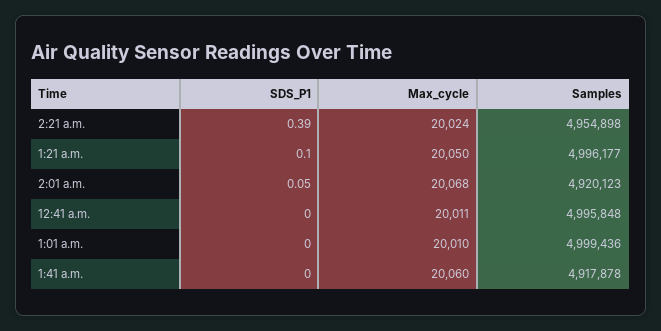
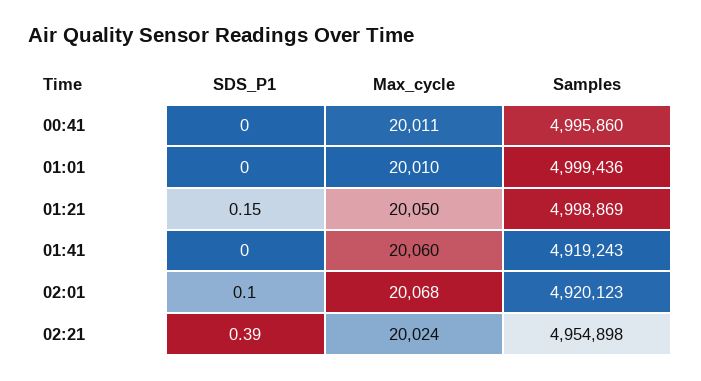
  {
    "SDS_P1": {
      "2:21 a.m.": 0.39,
-     "1:21 a.m.": 0.1,
+     "1:21 a.m.": 0.15,
-     "2:01 a.m.": 0.05,
+     "2:01 a.m.": 0.1,
      "12:41 a.m.": 0,
      "1:01 a.m.": 0,
      "1:41 a.m.": 0
    },
    "Max_cycle": {
      "2:21 a.m.": 20024,
      "1:21 a.m.": 20050,
      "2:01 a.m.": 20068,
      "12:41 a.m.": 20011,
      "1:01 a.m.": 20010,
      "1:41 a.m.": 20060
    },
    "Samples": {
      "2:21 a.m.": 4954898,
-     "1:21 a.m.": 4996177,
+     "1:21 a.m.": 4998869,
      "2:01 a.m.": 4920123,
-     "12:41 a.m.": 4995848,
+     "12:41 a.m.": 4995860,
      "1:01 a.m.": 4999436,
-     "1:41 a.m.": 4917878
+     "1:41 a.m.": 4919243
    }
  }

